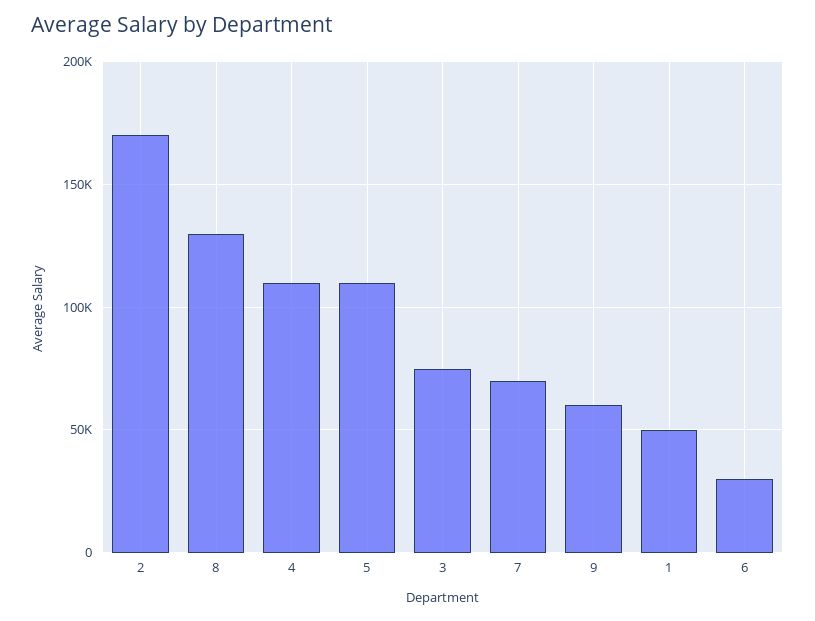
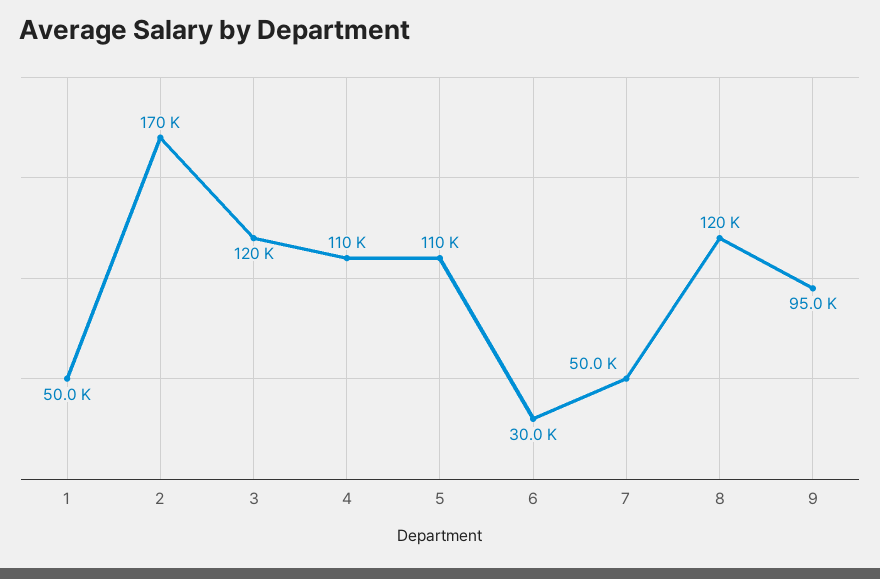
  {
    "2": 170000,
-   "8": 130000,
+   "8": 120000,
    "4": 110000,
    "5": 110000,
-   "3": 75000,
+   "3": 120000,
-   "7": 70000,
+   "7": 50000,
-   "9": 60000,
+   "9": 95000,
    "1": 50000,
    "6": 30000
  }

